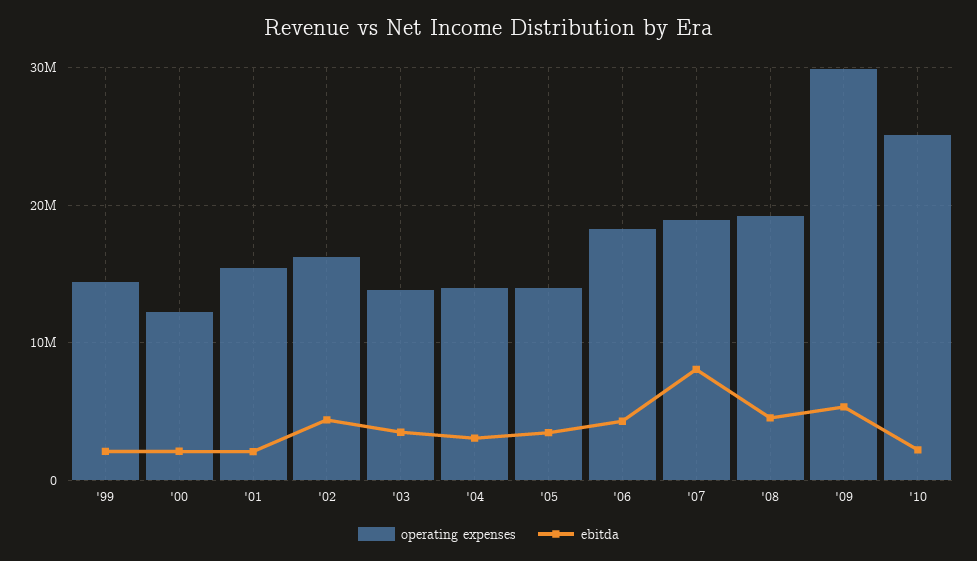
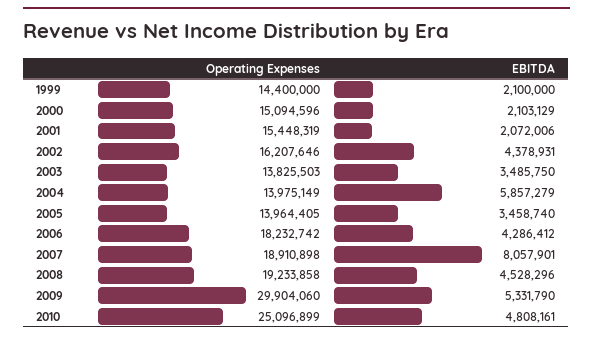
  {
    "operating expenses": {
      "'99": 14400000,
-     "'00": 12000000,
+     "'00": 15094596,
      "'01": 15448319,
      "'02": 16207646,
      "'03": 13825503,
      "'04": 13975149,
      "'05": 13964405,
      "'06": 18232742,
      "'07": 18910898,
      "'08": 19233858,
      "'09": 29904060,
      "'10": 25096899
    },
    "ebitda": {
      "'99": 2100000,
      "'00": 2103129,
      "'01": 2072006,
      "'02": 4378931,
      "'03": 3485750,
-     "'04": 3000000,
+     "'04": 5857279,
      "'05": 3458740,
      "'06": 4286412,
      "'07": 8057901,
      "'08": 4528296,
      "'09": 5331790,
-     "'10": 2000000
+     "'10": 4808161
    }
  }

